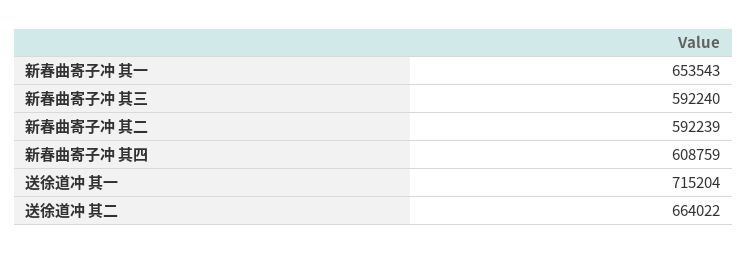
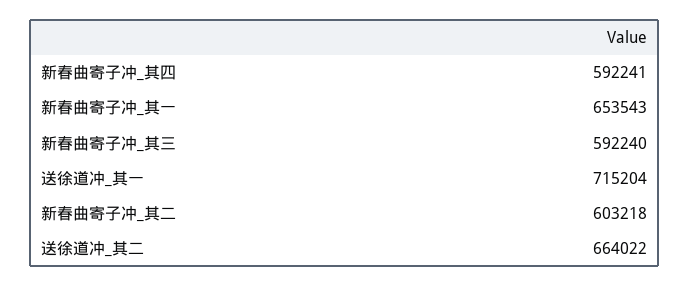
  {
    "新春曲寄子冲 其一": 653543,
    "新春曲寄子冲 其三": 592240,
-   "新春曲寄子冲 其二": 592239,
+   "新春曲寄子冲 其二": 603218,
-   "新春曲寄子冲 其四": 608759,
+   "新春曲寄子冲 其四": 592241,
    "送徐道冲 其一": 715204,
    "送徐道冲 其二": 664022
  }

